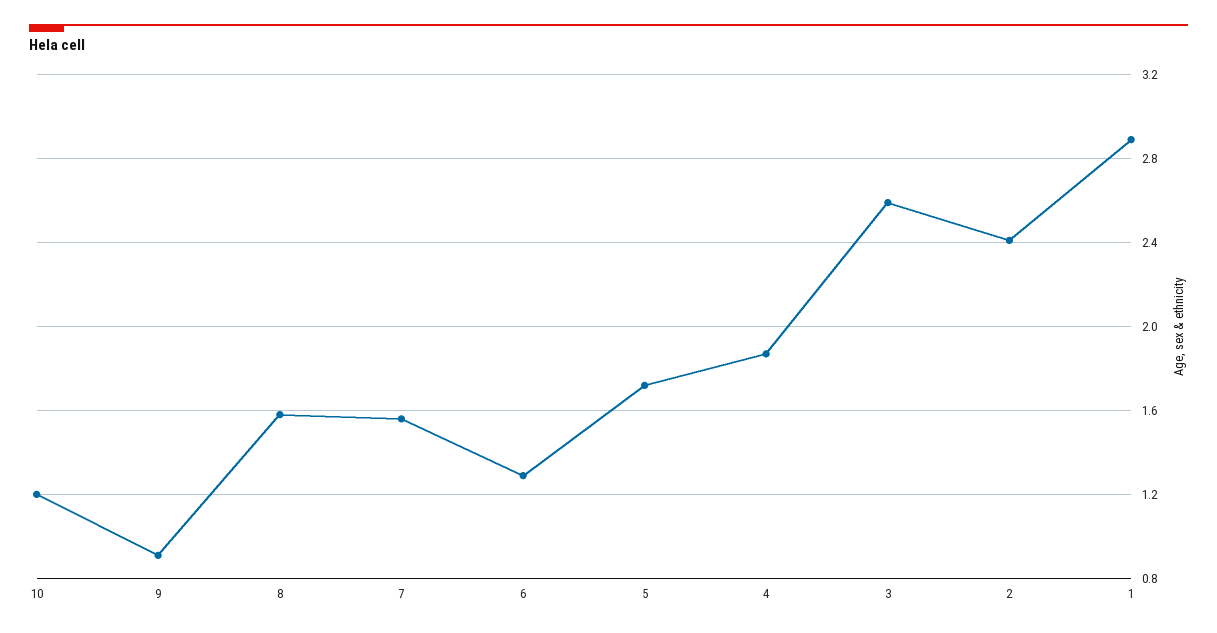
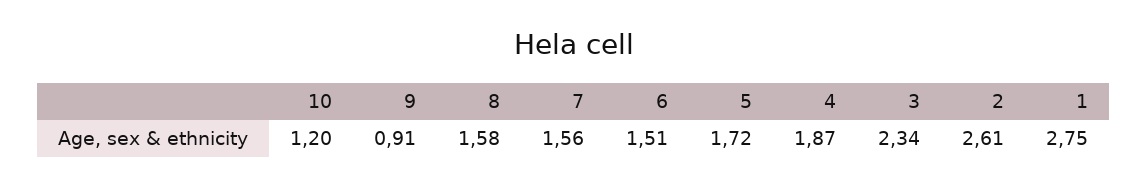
  {
    "10": 1.2,
    "9": 0.91,
    "8": 1.58,
    "7": 1.56,
-   "6": 1.3,
+   "6": 1.51,
    "5": 1.72,
    "4": 1.87,
-   "3": 2.6,
+   "3": 2.34,
-   "2": 2.4,
+   "2": 2.61,
-   "1": 2.9
+   "1": 2.75
  }

